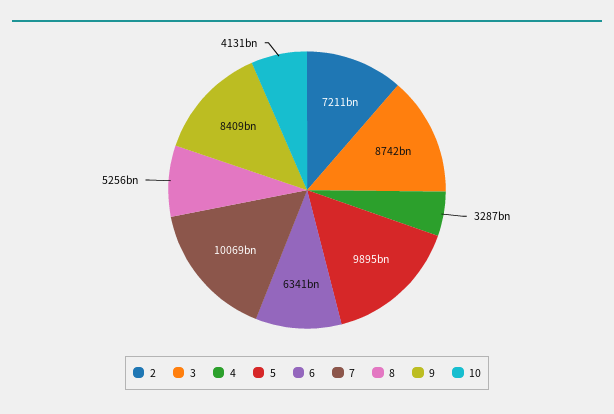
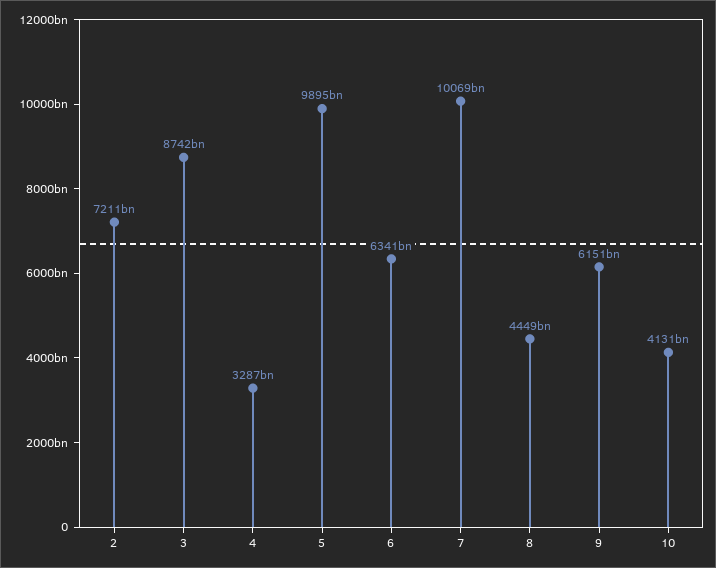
  {
    "2": 7211000000000,
    "3": 8742000000000,
    "4": 3287000000000,
    "5": 9895000000000,
    "6": 6341000000000,
    "7": 10069000000000,
-   "8": 5256000000000,
+   "8": 4449000000000,
-   "9": 8409000000000,
+   "9": 6151000000000,
    "10": 4131000000000
  }

